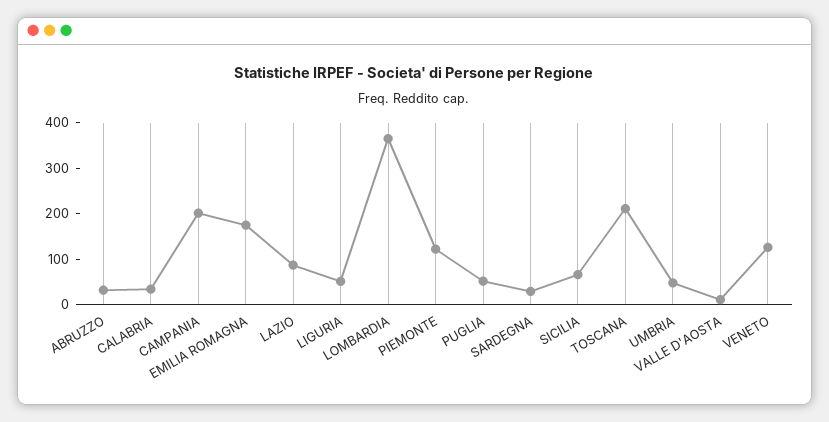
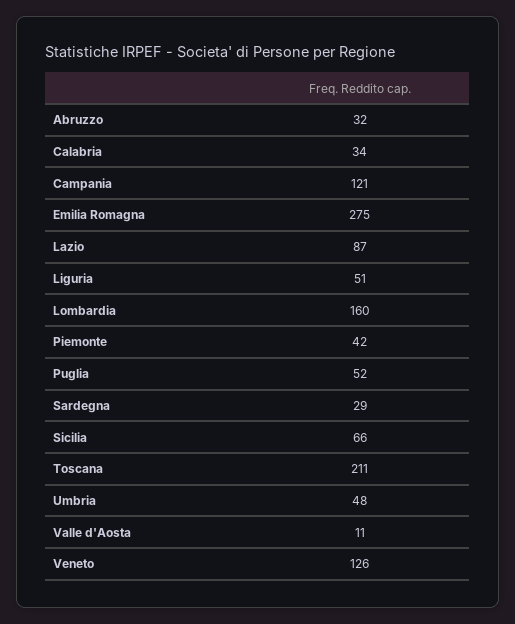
  {
    "ABRUZZO": 32,
    "CALABRIA": 34,
-   "CAMPANIA": 200,
+   "CAMPANIA": 121,
-   "EMILIA ROMAGNA": 180,
+   "EMILIA ROMAGNA": 275,
    "LAZIO": 87,
    "LIGURIA": 51,
-   "LOMBARDIA": 360,
+   "LOMBARDIA": 160,
-   "PIEMONTE": 120,
+   "PIEMONTE": 42,
    "PUGLIA": 52,
    "SARDEGNA": 29,
    "SICILIA": 66,
    "TOSCANA": 211,
    "UMBRIA": 48,
    "VALLE D'AOSTA": 11,
    "VENETO": 126
  }

